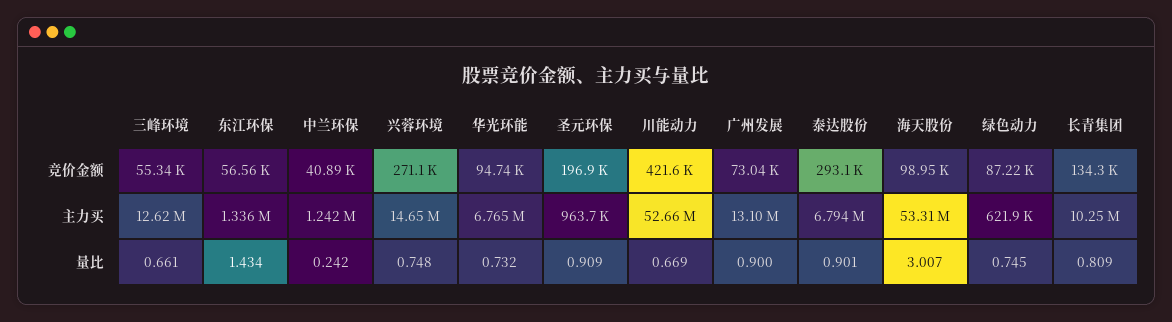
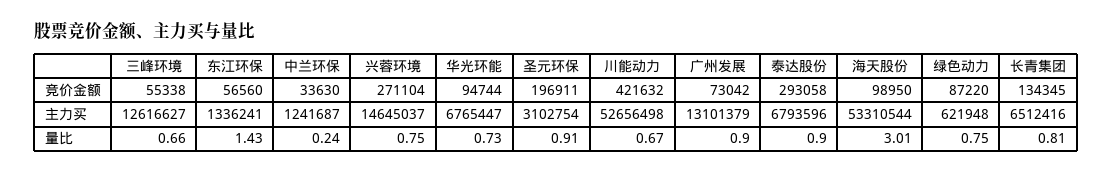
  {
    "三峰环境": {
      "竞价金额": 55338,
      "主力买": 12616627,
      "量比": 0.661
    },
    "东江环保": {
      "竞价金额": 56560,
      "主力买": 1336241,
      "量比": 1.434
    },
    "中兰环保": {
-     "竞价金额": 40890,
+     "竞价金额": 33630,
      "主力买": 1241687,
      "量比": 0.242
    },
    "兴蓉环境": {
      "竞价金额": 271104,
      "主力买": 14645037,
      "量比": 0.748
    },
    "华光环能": {
      "竞价金额": 94744,
      "主力买": 6765447,
      "量比": 0.732
    },
    "圣元环保": {
      "竞价金额": 196911,
-     "主力买": 963700,
+     "主力买": 3102754,
      "量比": 0.909
    },
    "川能动力": {
      "竞价金额": 421632,
      "主力买": 52656498,
      "量比": 0.669
    },
    "广州发展": {
      "竞价金额": 73042,
      "主力买": 13101379,
      "量比": 0.9
    },
    "泰达股份": {
      "竞价金额": 293058,
      "主力买": 6793596,
      "量比": 0.901
    },
    "海天股份": {
      "竞价金额": 98950,
      "主力买": 53310544,
      "量比": 3.007
    },
    "绿色动力": {
      "竞价金额": 87220,
      "主力买": 621948,
      "量比": 0.745
    },
    "长青集团": {
      "竞价金额": 134345,
-     "主力买": 10250000,
+     "主力买": 6512416,
      "量比": 0.809
    }
  }

